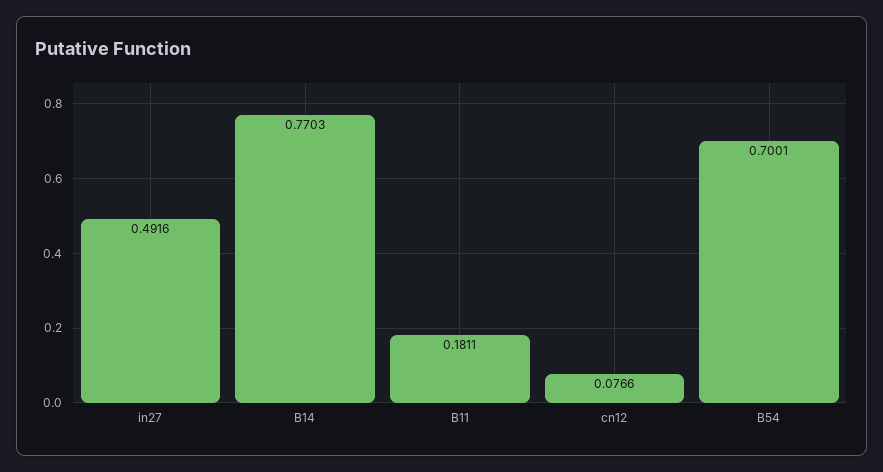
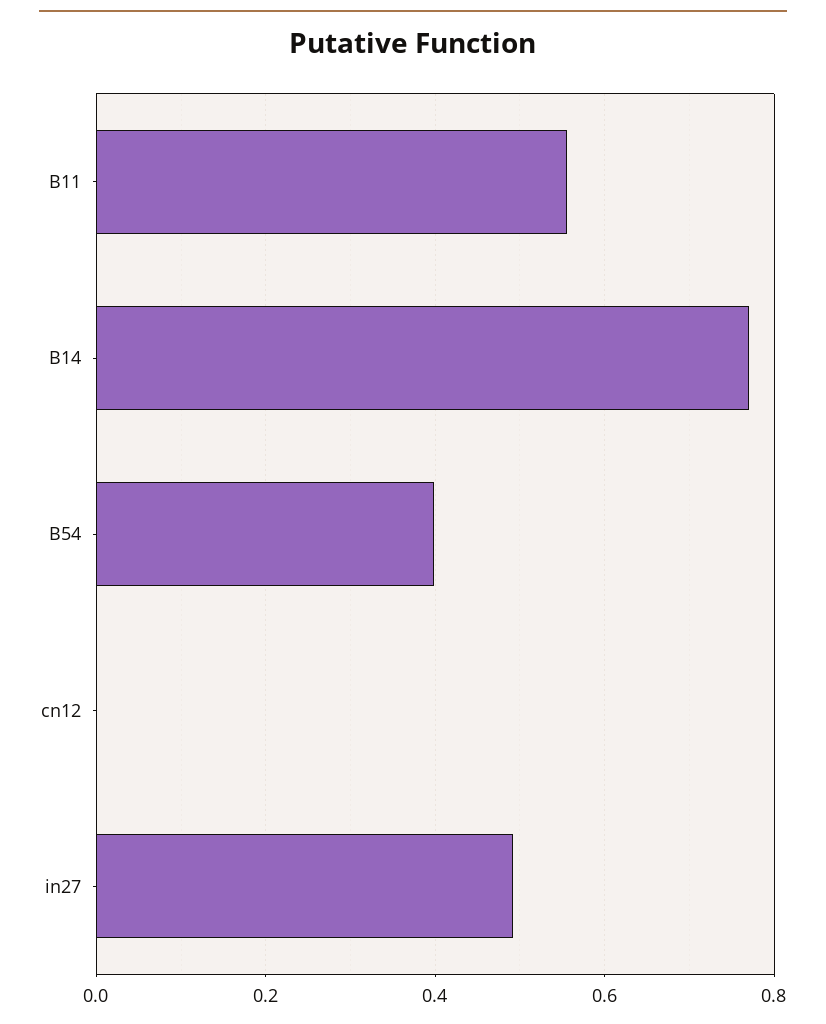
  {
    "in27": 0.4916,
    "B14": 0.7703,
-   "B11": 0.1811,
+   "B11": 0.56,
-   "cn12": 0.0766,
+   "cn12": 0,
-   "B54": 0.7001
+   "B54": 0.4
  }

